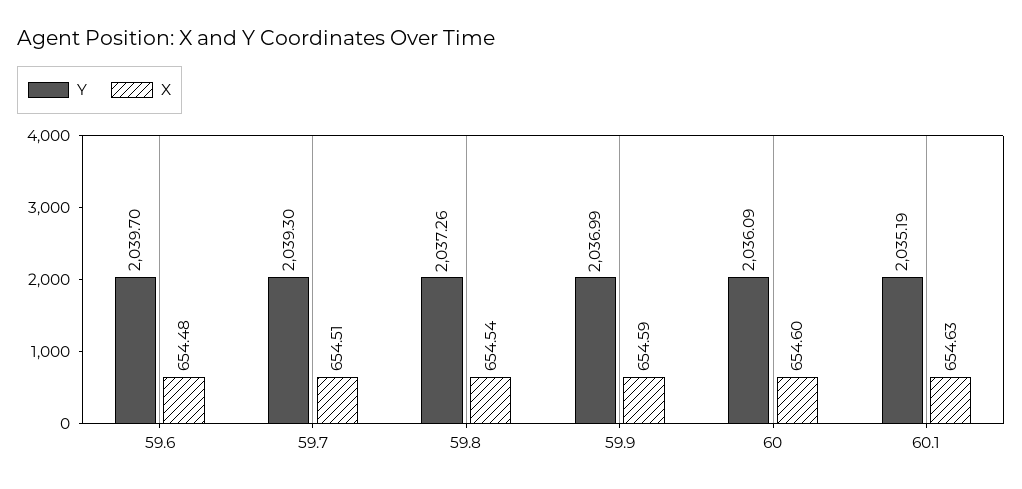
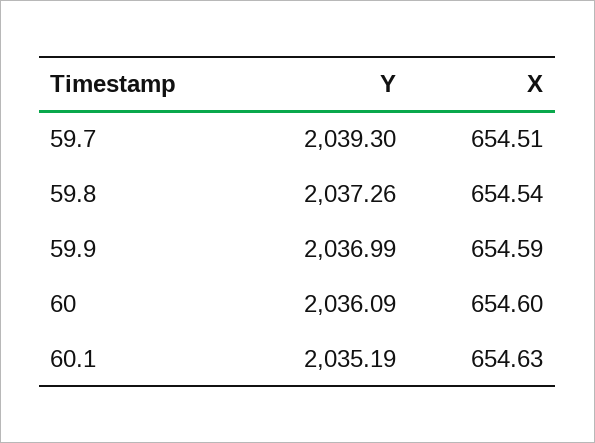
  {
    "Y": {
-     "59.6": 2039.7,
      "59.7": 2039.3,
      "59.8": 2037.26,
      "59.9": 2036.99,
      "60": 2036.09,
      "60.1": 2035.19
    },
    "X": {
-     "59.6": 654.48,
      "59.7": 654.51,
      "59.8": 654.54,
      "59.9": 654.59,
      "60": 654.6,
      "60.1": 654.63
    }
  }

